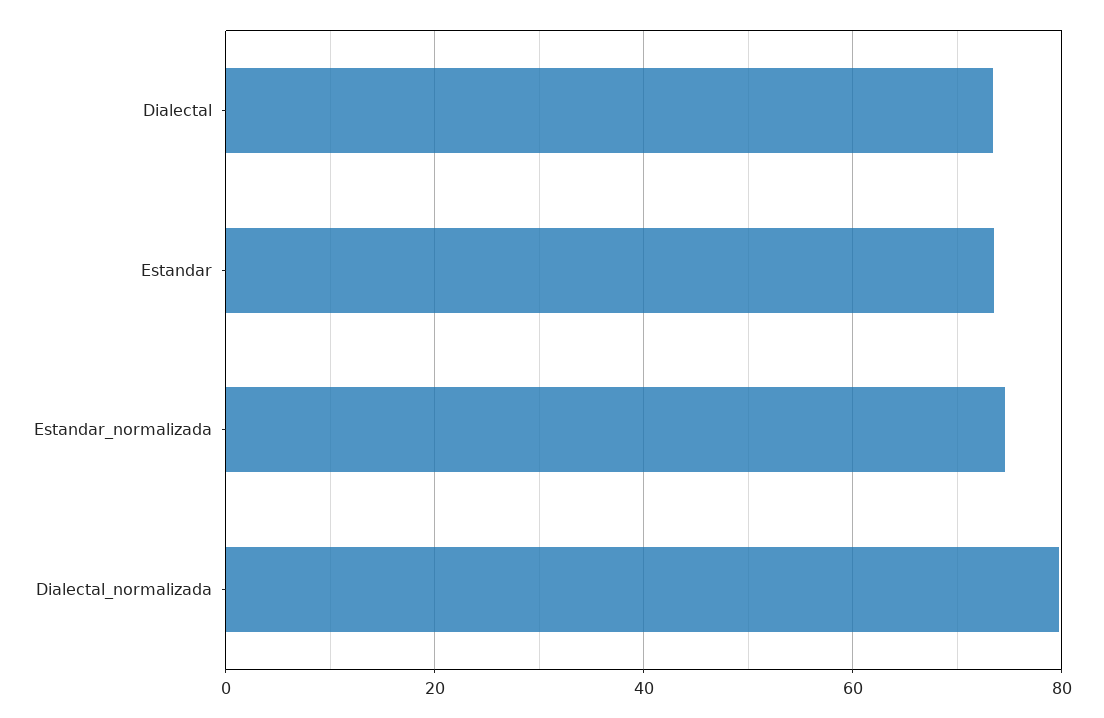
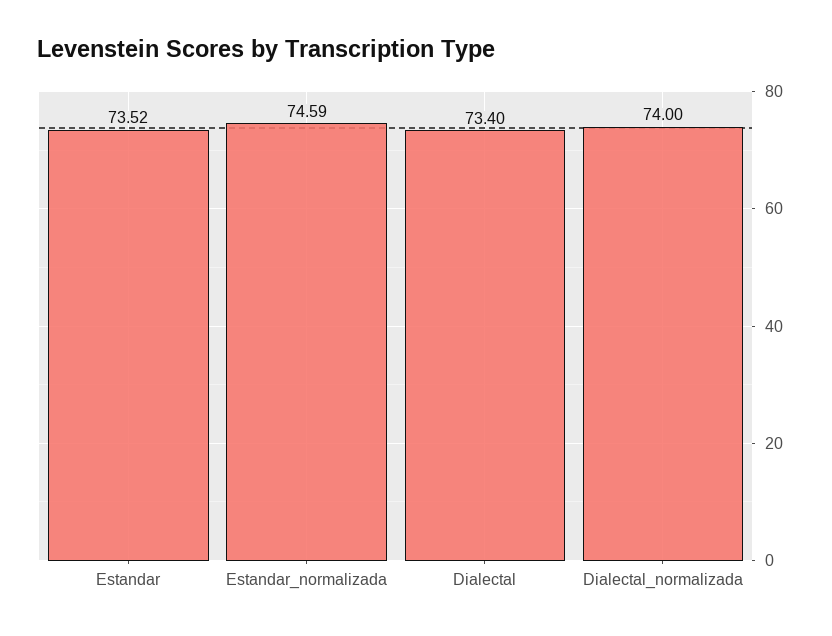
  {
    "Dialectal": 73.4,
    "Estandar": 73.52,
    "Estandar_normalizada": 74.59,
-   "Dialectal_normalizada": 80
+   "Dialectal_normalizada": 74
  }

